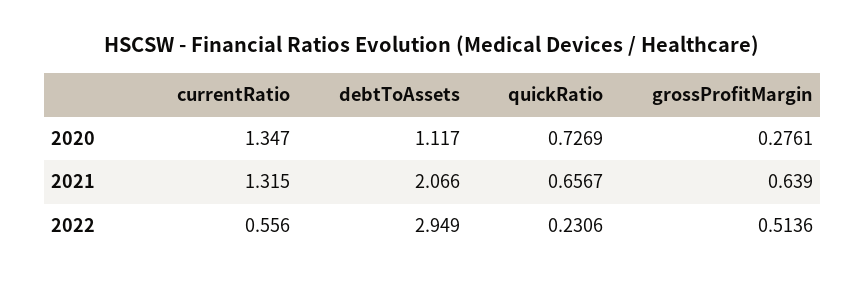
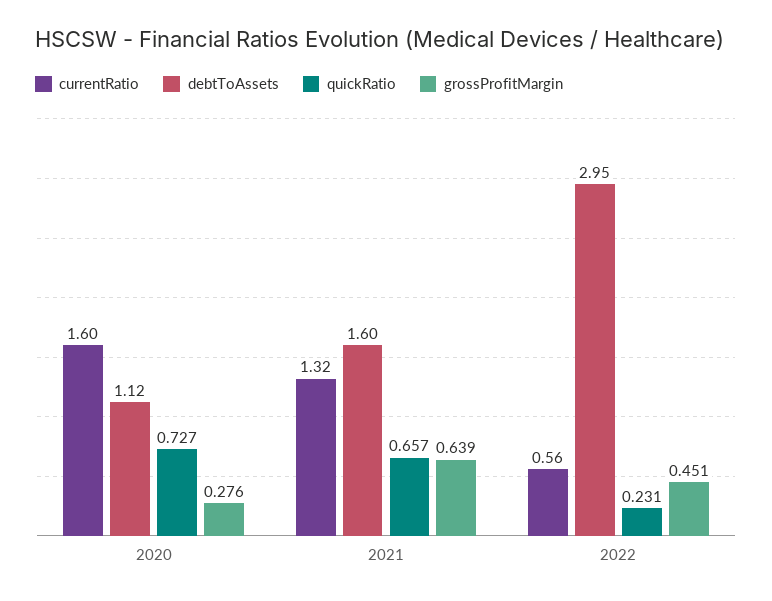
  {
    "currentRatio": {
-     "2020": 1.347,
+     "2020": 1.6,
      "2021": 1.315,
      "2022": 0.556
    },
    "debtToAssets": {
      "2020": 1.117,
-     "2021": 2.066,
+     "2021": 1.6,
      "2022": 2.949
    },
    "quickRatio": {
      "2020": 0.7269,
      "2021": 0.6567,
      "2022": 0.2306
    },
    "grossProfitMargin": {
      "2020": 0.2761,
      "2021": 0.639,
-     "2022": 0.5136
+     "2022": 0.451
    }
  }

